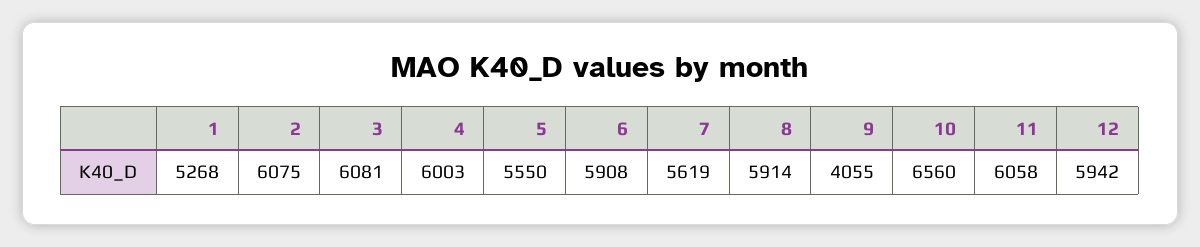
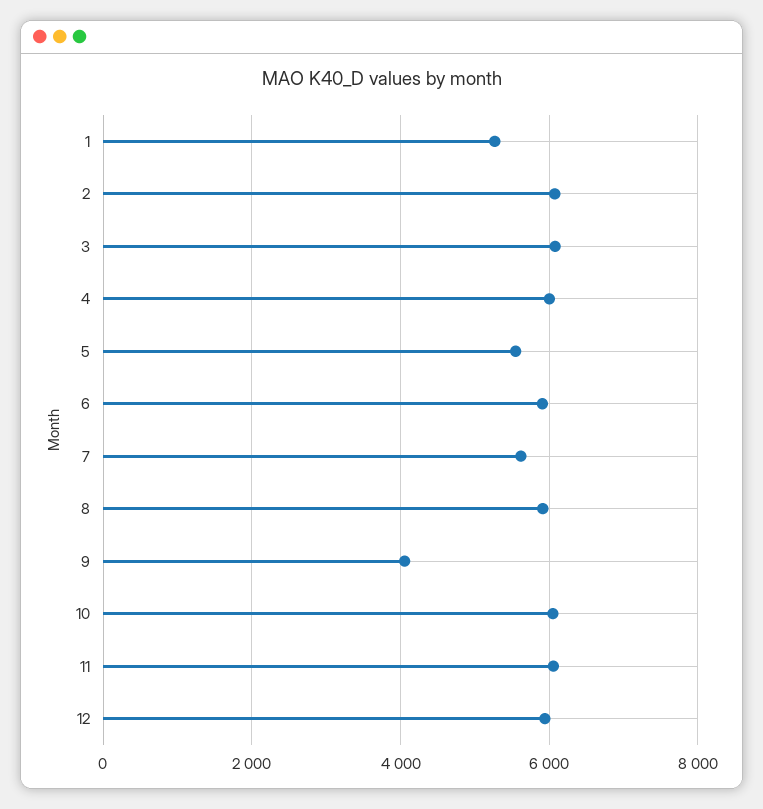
  {
    "1": 5268,
    "2": 6075,
    "3": 6081,
    "4": 6003,
    "5": 5550,
    "6": 5908,
    "7": 5619,
    "8": 5914,
    "9": 4055,
-   "10": 6560,
+   "10": 6000,
    "11": 6058,
    "12": 5942
  }

